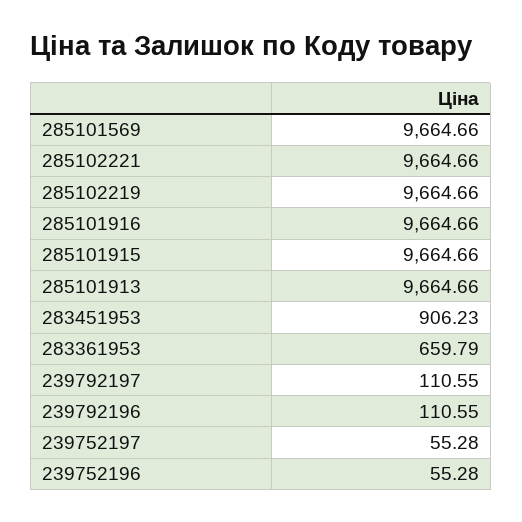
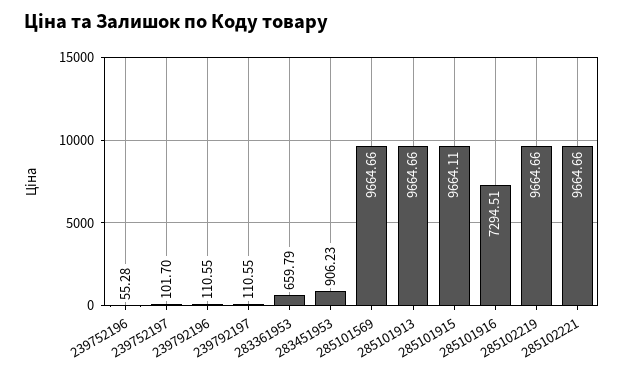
  {
    "285101569": 9664.66,
    "285102221": 9664.66,
    "285102219": 9664.66,
-   "285101916": 9664.66,
+   "285101916": 7294.51,
-   "285101915": 9664.66,
+   "285101915": 9664.11,
    "285101913": 9664.66,
    "283451953": 906.23,
    "283361953": 659.79,
    "239792197": 110.55,
    "239792196": 110.55,
-   "239752197": 55.28,
+   "239752197": 101.7,
    "239752196": 55.28
  }

